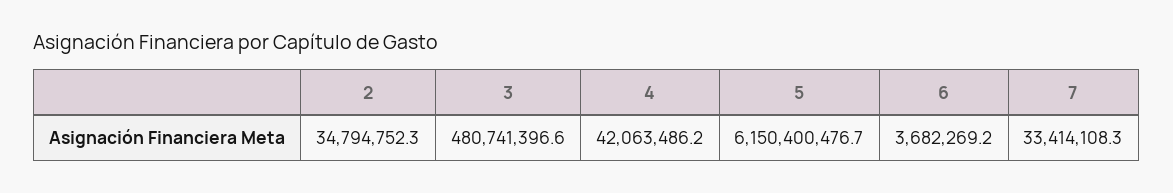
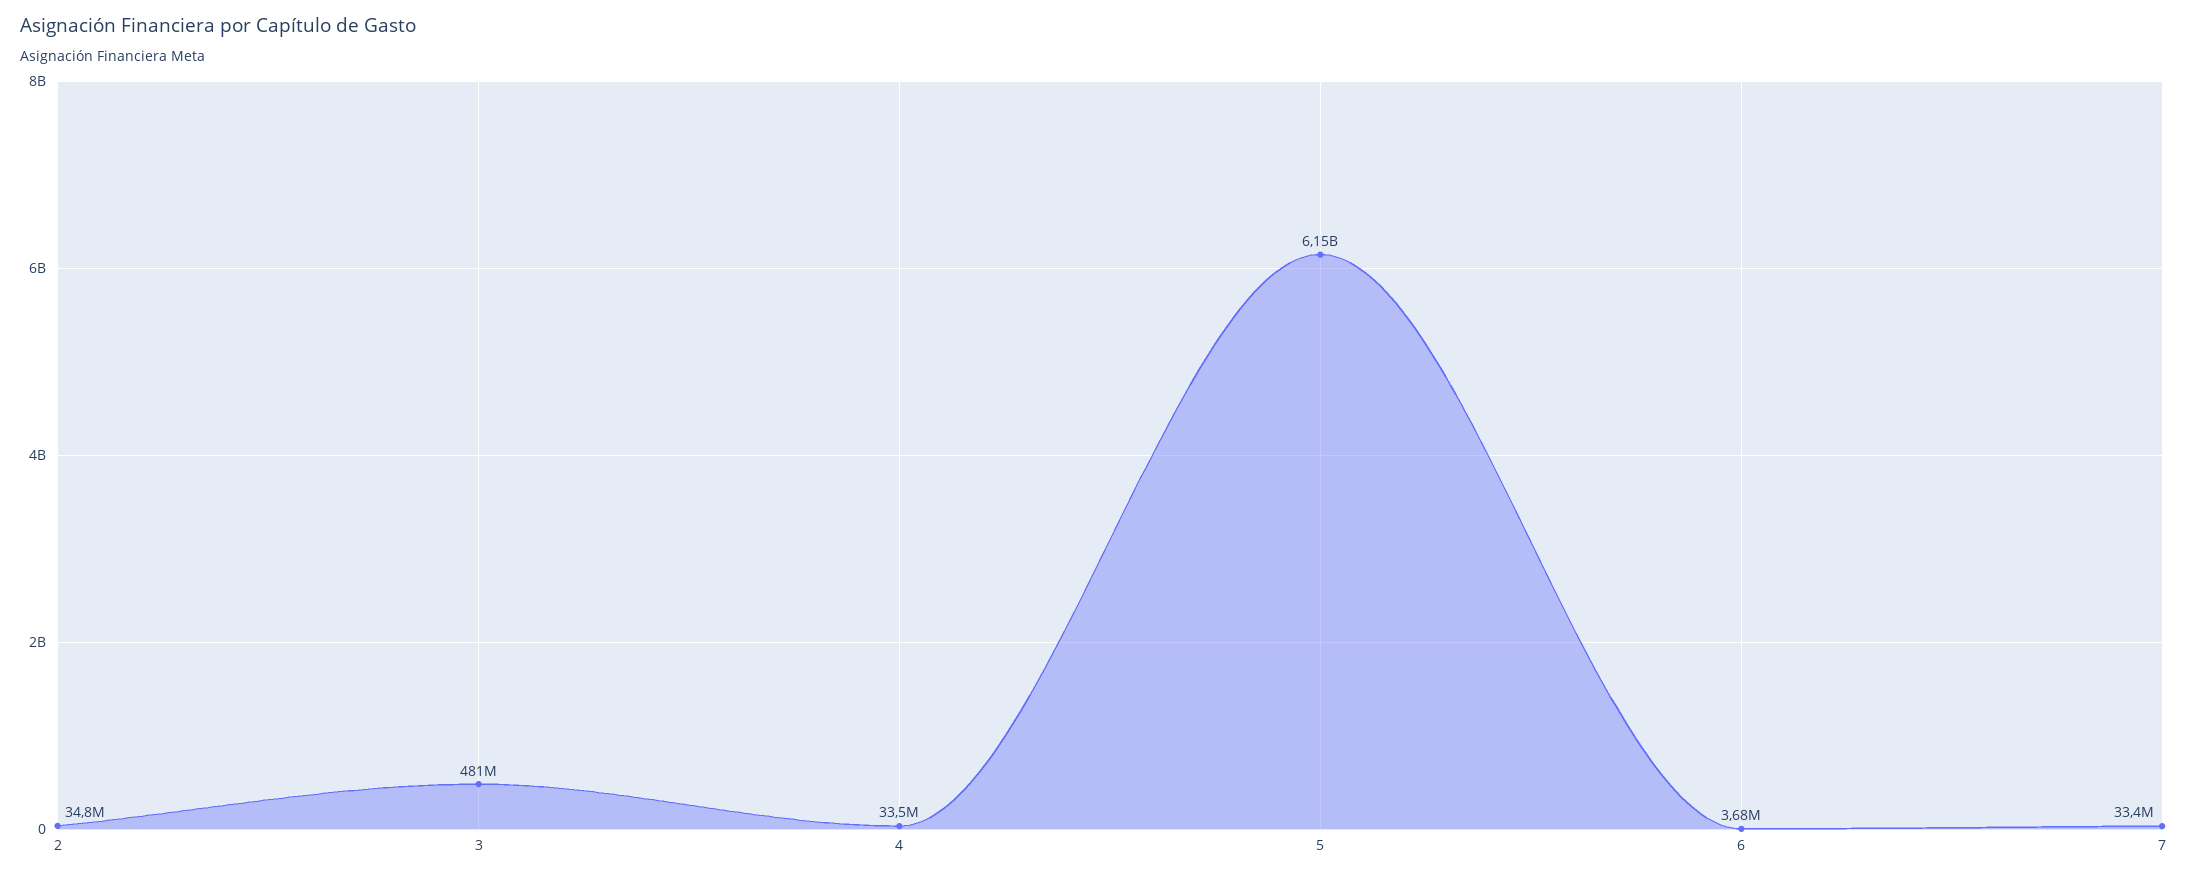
  {
    "2": 34794752.3,
    "3": 480741396.6,
-   "4": 42063486.2,
+   "4": 33500000,
    "5": 6150400476.7,
    "6": 3682269.2,
    "7": 33414108.3
  }

